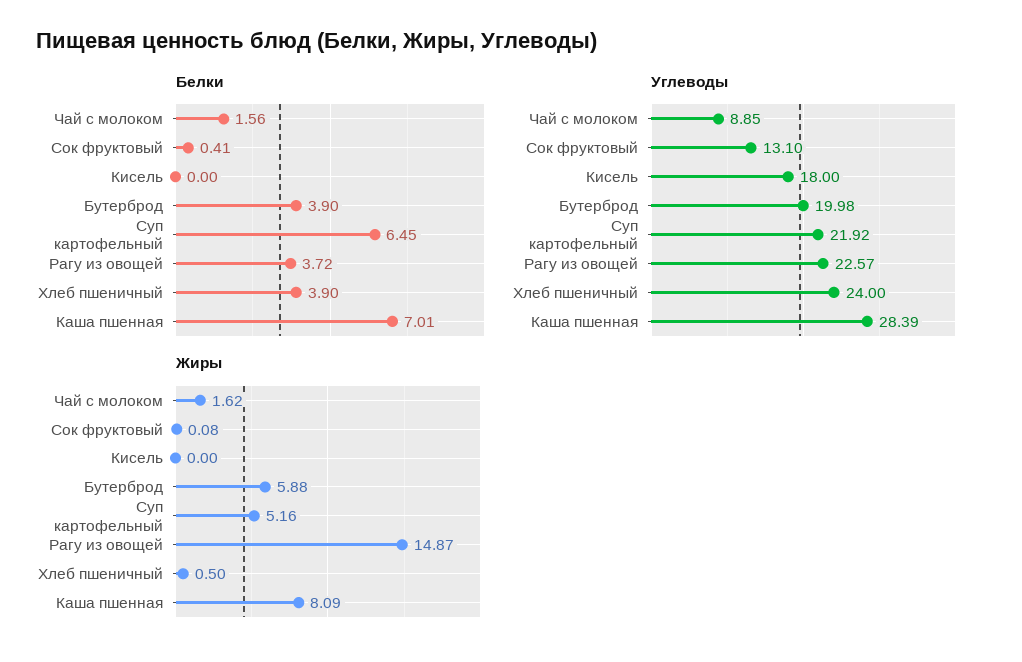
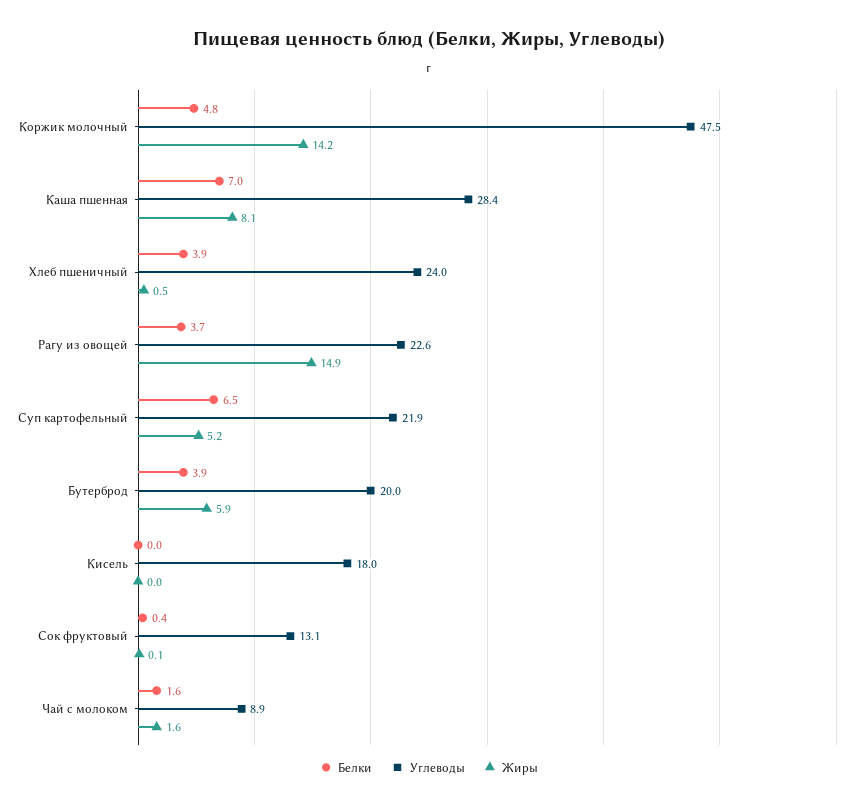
  {
    "Белки": {
      "Чай с молоком": 1.56,
      "Сок фруктовый": 0.41,
      "Кисель": 0,
      "Бутерброд": 3.9,
      "Суп картофельный": 6.45,
      "Рагу из овощей": 3.72,
      "Хлеб пшеничный": 3.9,
-     "Каша пшенная": 7.01
+     "Каша пшенная": 7.01,
+     "Коржик молочный": 4.8
    },
    "Углеводы": {
      "Чай с молоком": 8.85,
      "Сок фруктовый": 13.1,
      "Кисель": 18,
      "Бутерброд": 19.98,
      "Суп картофельный": 21.92,
      "Рагу из овощей": 22.57,
      "Хлеб пшеничный": 24,
-     "Каша пшенная": 28.39
+     "Каша пшенная": 28.39,
+     "Коржик молочный": 47.5
    },
    "Жиры": {
      "Чай с молоком": 1.62,
      "Сок фруктовый": 0.08,
      "Кисель": 0,
      "Бутерброд": 5.88,
      "Суп картофельный": 5.16,
      "Рагу из овощей": 14.87,
      "Хлеб пшеничный": 0.5,
-     "Каша пшенная": 8.09
+     "Каша пшенная": 8.09,
+     "Коржик молочный": 14.2
    }
  }

